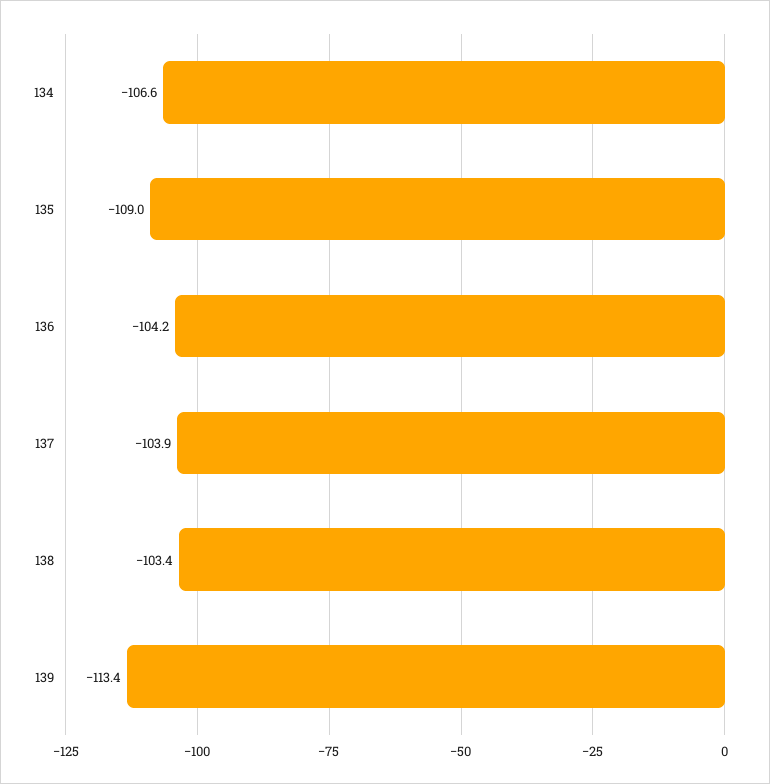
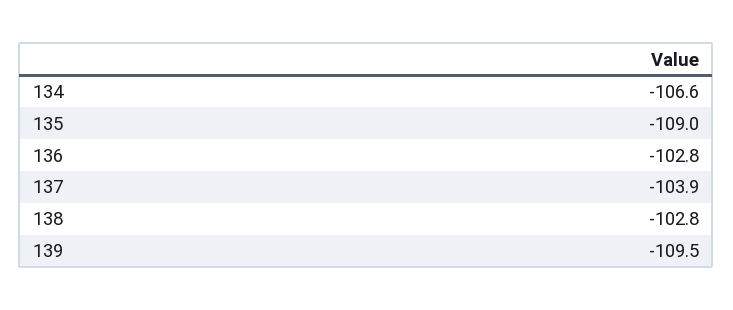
  {
    "134": -106.6,
    "135": -109,
-   "136": -104.2,
+   "136": -102.8,
    "137": -103.9,
-   "138": -103.4,
+   "138": -102.8,
-   "139": -113.4
+   "139": -109.5
  }

